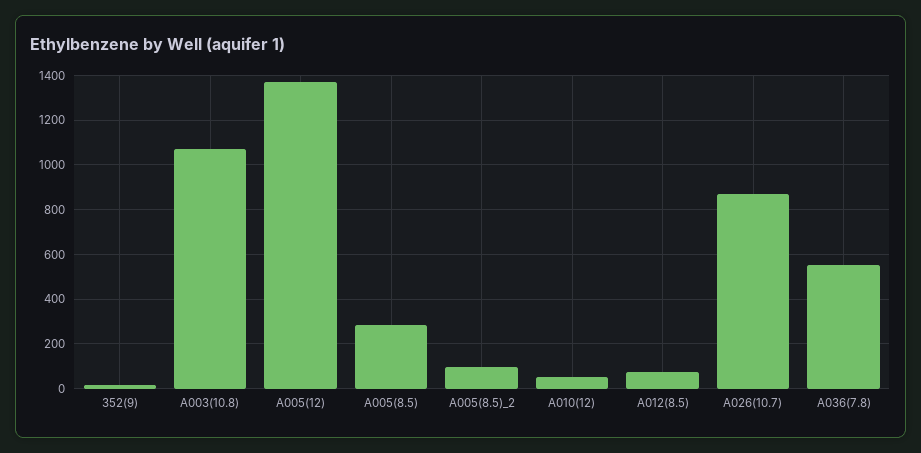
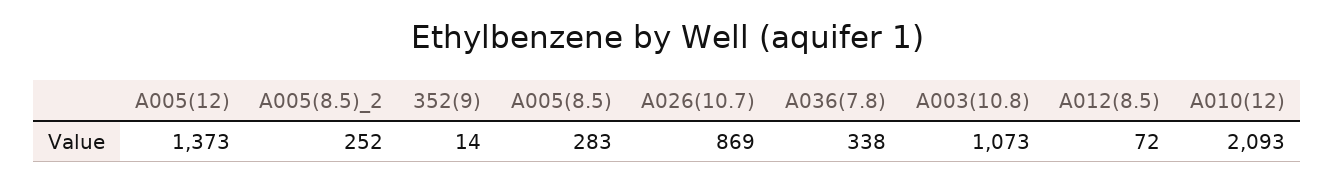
  {
    "352(9)": 14,
    "A003(10.8)": 1073,
    "A005(12)": 1373,
    "A005(8.5)": 283,
-   "A005(8.5)_2": 100,
+   "A005(8.5)_2": 252,
-   "A010(12)": 50,
+   "A010(12)": 2093,
    "A012(8.5)": 72,
    "A026(10.7)": 869,
-   "A036(7.8)": 550
+   "A036(7.8)": 338
  }

